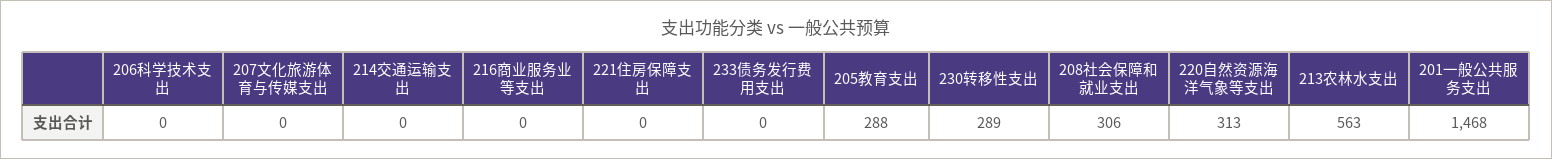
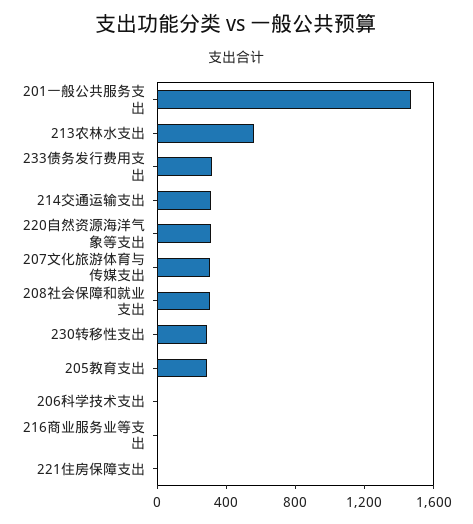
  {
    "206科学技术支出": 0,
-   "207文化旅游体育与传媒支出": 0,
+   "207文化旅游体育与传媒支出": 300,
-   "214交通运输支出": 0,
+   "214交通运输支出": 300,
    "216商业服务业等支出": 0,
    "221住房保障支出": 0,
-   "233债务发行费用支出": 0,
+   "233债务发行费用支出": 300,
    "205教育支出": 288,
    "230转移性支出": 289,
    "208社会保障和就业支出": 306,
    "220自然资源海洋气象等支出": 313,
    "213农林水支出": 563,
    "201一般公共服务支出": 1468
  }

